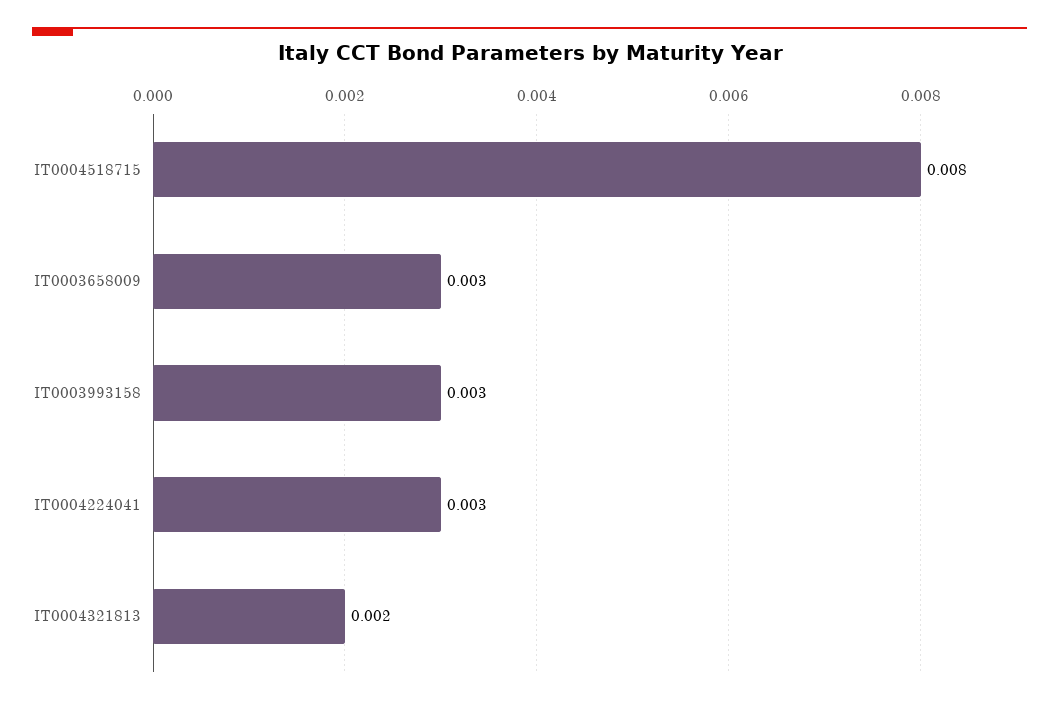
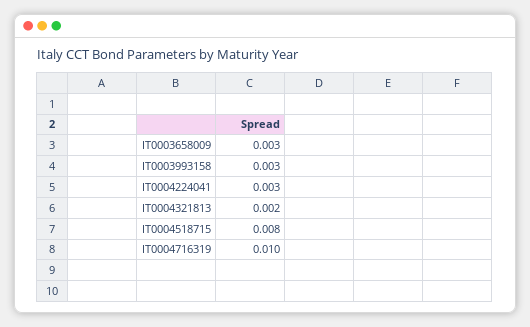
  {
    "IT0004518715": 0.008,
    "IT0003658009": 0.003,
    "IT0003993158": 0.003,
    "IT0004224041": 0.003,
-   "IT0004321813": 0.002
+   "IT0004321813": 0.002,
+   "IT0004716319": 0.01
  }

